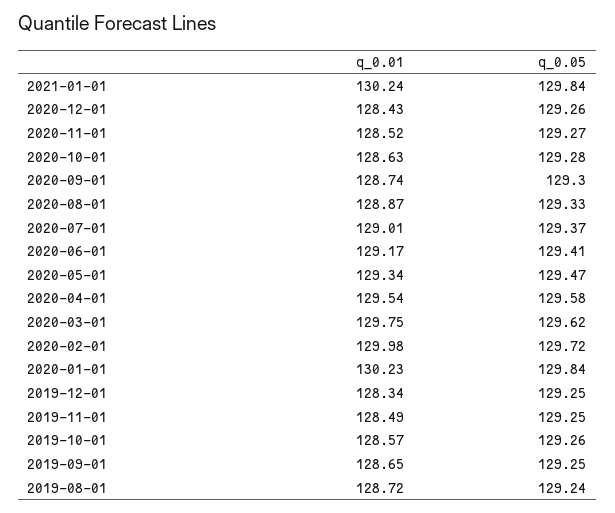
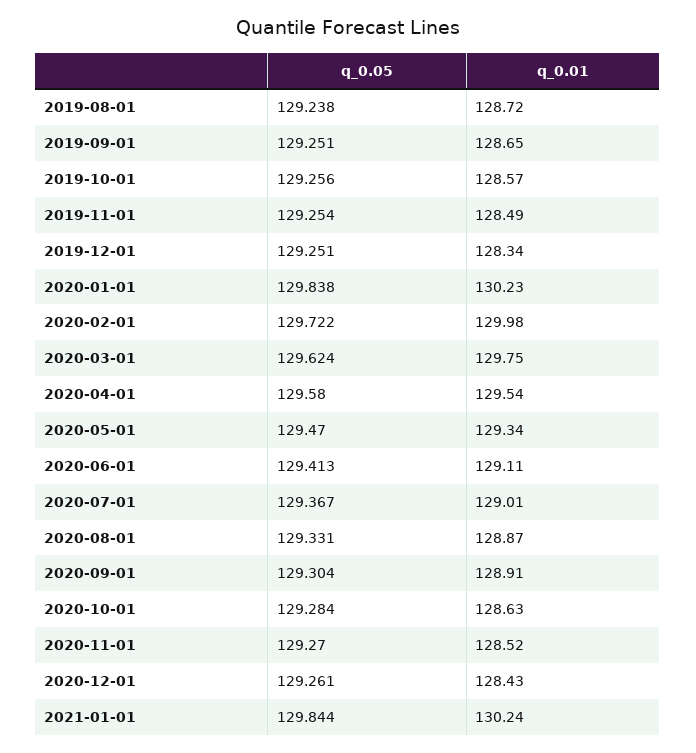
  {
    "q_0.01": {
      "2021-01-01": 130.24,
      "2020-12-01": 128.43,
      "2020-11-01": 128.52,
      "2020-10-01": 128.63,
-     "2020-09-01": 128.74,
+     "2020-09-01": 128.91,
      "2020-08-01": 128.87,
      "2020-07-01": 129.01,
-     "2020-06-01": 129.17,
+     "2020-06-01": 129.11,
      "2020-05-01": 129.34,
      "2020-04-01": 129.54,
      "2020-03-01": 129.75,
      "2020-02-01": 129.98,
      "2020-01-01": 130.23,
      "2019-12-01": 128.34,
      "2019-11-01": 128.49,
      "2019-10-01": 128.57,
      "2019-09-01": 128.65,
      "2019-08-01": 128.72
    },
    "q_0.05": {
      "2021-01-01": 129.844,
      "2020-12-01": 129.261,
      "2020-11-01": 129.27,
      "2020-10-01": 129.284,
      "2020-09-01": 129.304,
      "2020-08-01": 129.331,
      "2020-07-01": 129.367,
      "2020-06-01": 129.413,
      "2020-05-01": 129.47,
      "2020-04-01": 129.58,
      "2020-03-01": 129.624,
      "2020-02-01": 129.722,
      "2020-01-01": 129.838,
      "2019-12-01": 129.251,
      "2019-11-01": 129.254,
      "2019-10-01": 129.256,
      "2019-09-01": 129.251,
      "2019-08-01": 129.238
    }
  }

